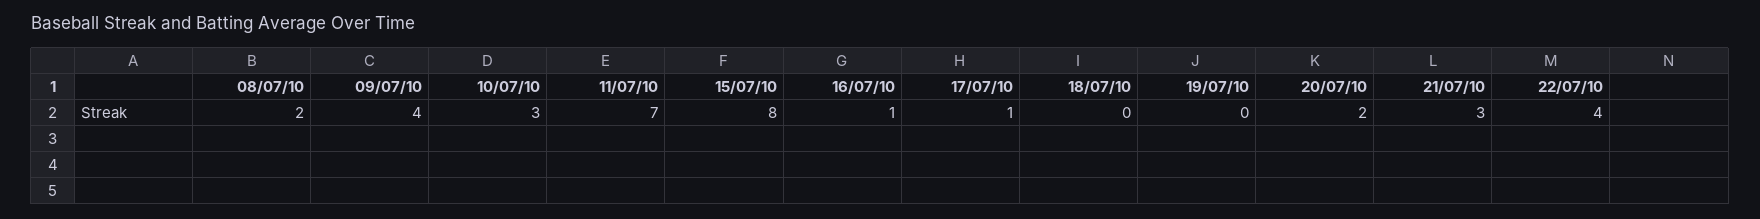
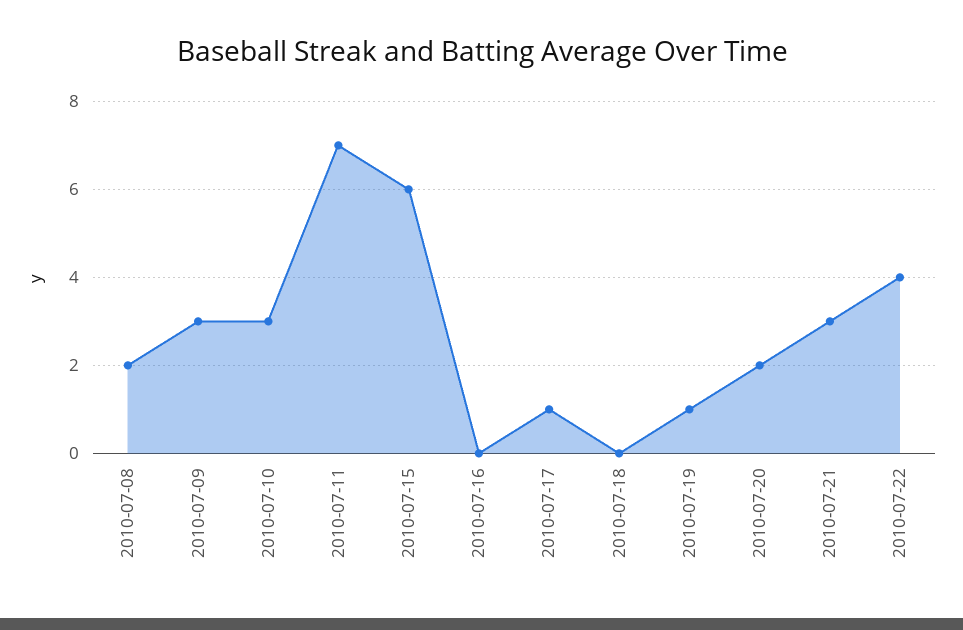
  {
    "08/07/10": 2,
-   "09/07/10": 4,
+   "09/07/10": 3,
    "10/07/10": 3,
    "11/07/10": 7,
-   "15/07/10": 8,
+   "15/07/10": 6,
-   "16/07/10": 1,
+   "16/07/10": 0,
    "17/07/10": 1,
    "18/07/10": 0,
-   "19/07/10": 0,
+   "19/07/10": 1,
    "20/07/10": 2,
    "21/07/10": 3,
    "22/07/10": 4
  }

